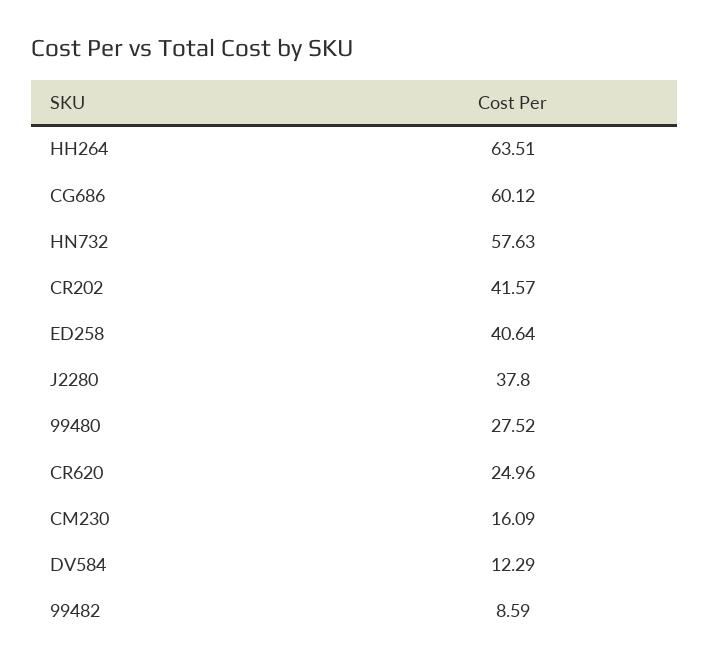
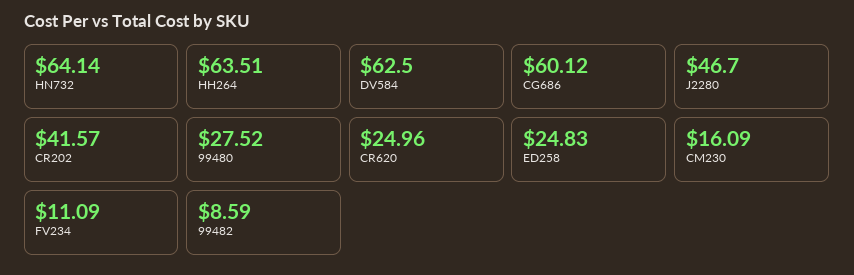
  {
    "HH264": 63.51,
    "CG686": 60.12,
-   "HN732": 57.63,
+   "HN732": 64.14,
    "CR202": 41.57,
-   "ED258": 40.64,
+   "ED258": 24.83,
-   "J2280": 37.8,
+   "J2280": 46.7,
    "99480": 27.52,
    "CR620": 24.96,
    "CM230": 16.09,
-   "DV584": 12.29,
+   "DV584": 62.5,
-   "99482": 8.59
+   "99482": 8.59,
+   "FV234": 11.09
  }

